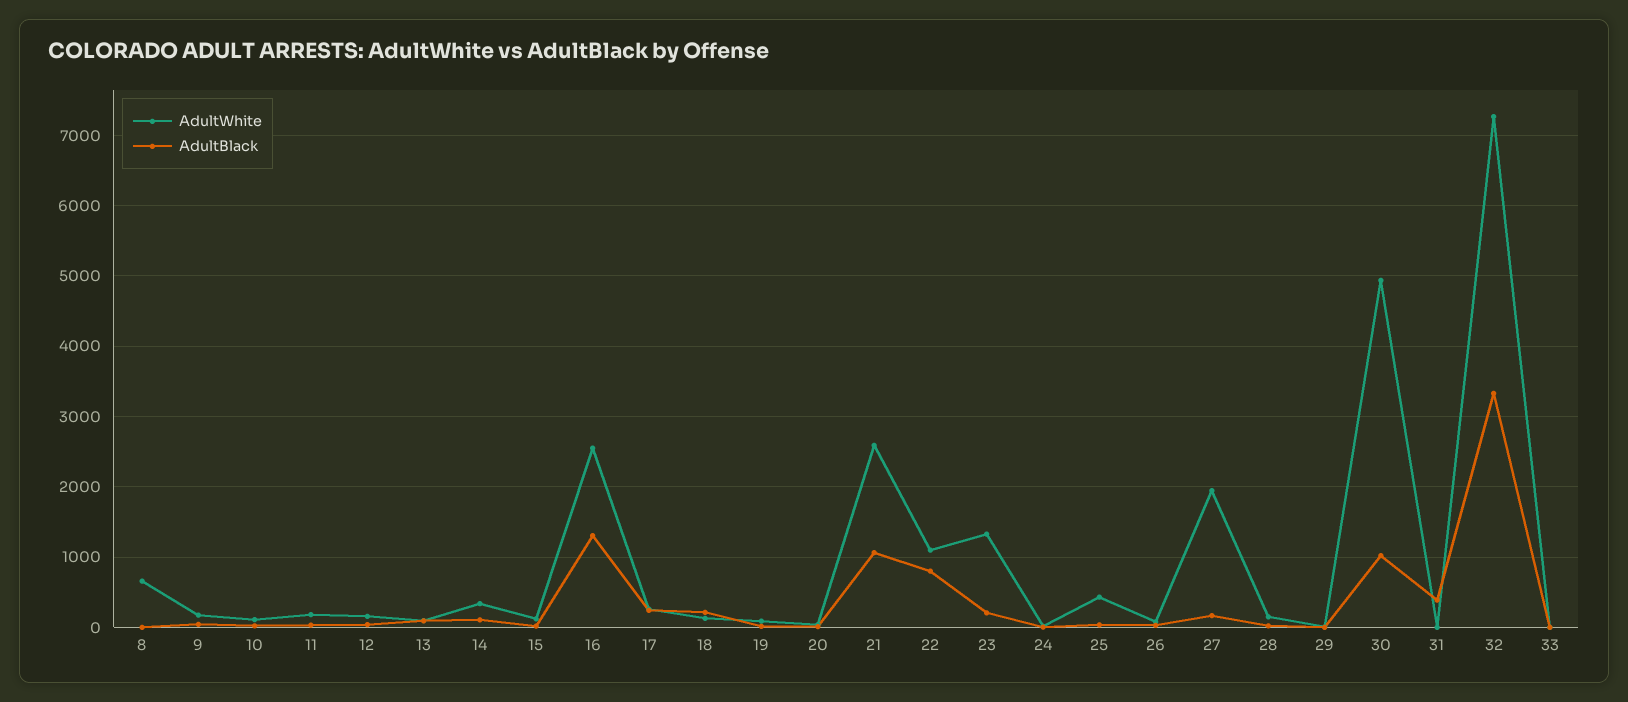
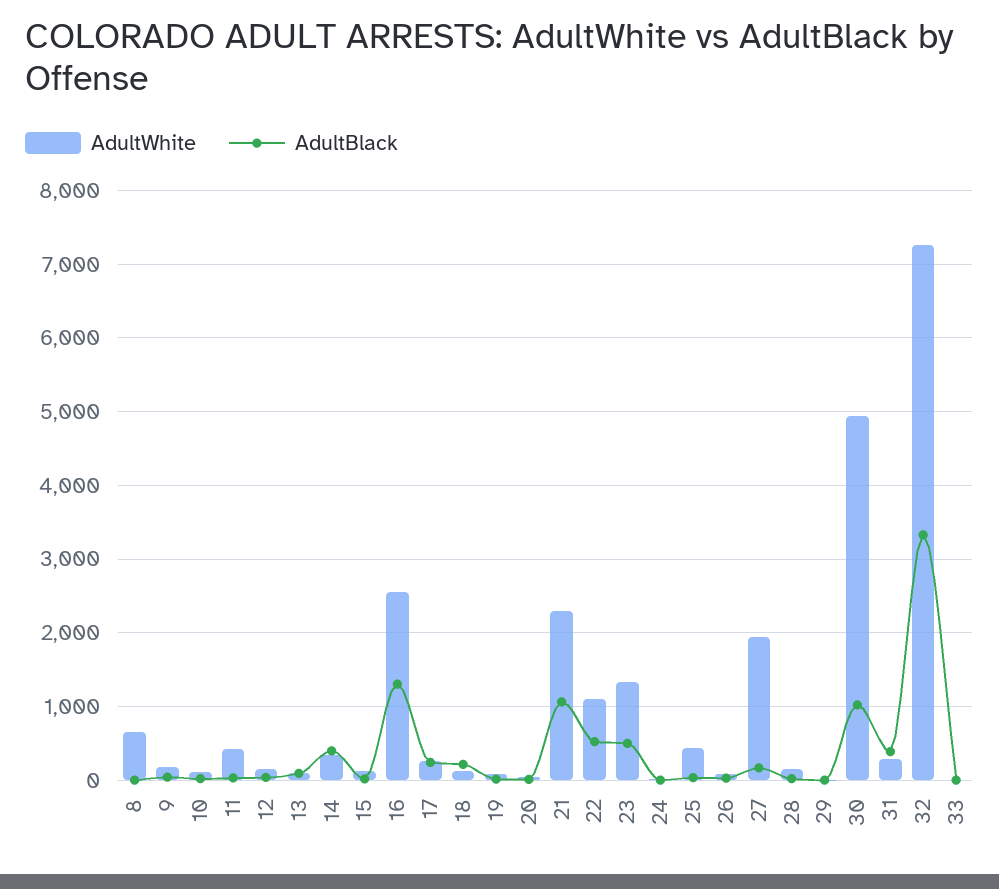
  {
    "AdultWhite": {
      "8": 700,
      "9": 200,
      "10": 100,
-     "11": 200,
+     "11": 400,
      "12": 200,
      "13": 100,
      "14": 300,
      "15": 100,
      "16": 2600,
      "17": 300,
      "18": 100,
      "19": 100,
      "20": 0,
-     "21": 2600,
+     "21": 2300,
      "22": 1100,
      "23": 1300,
      "24": 0,
      "25": 400,
      "26": 100,
      "27": 1900,
      "28": 200,
      "29": 0,
      "30": 4900,
-     "31": 0,
+     "31": 300,
      "32": 7300,
      "33": 0
    },
    "AdultBlack": {
      "8": 0,
      "9": 0,
      "10": 0,
      "11": 0,
      "12": 0,
      "13": 100,
-     "14": 100,
+     "14": 400,
      "15": 0,
      "16": 1300,
      "17": 200,
      "18": 200,
      "19": 0,
      "20": 0,
      "21": 1100,
-     "22": 800,
+     "22": 500,
-     "23": 200,
+     "23": 500,
      "24": 0,
      "25": 0,
      "26": 0,
      "27": 200,
      "28": 0,
      "29": 0,
      "30": 1000,
      "31": 400,
      "32": 3300,
      "33": 0
    }
  }

